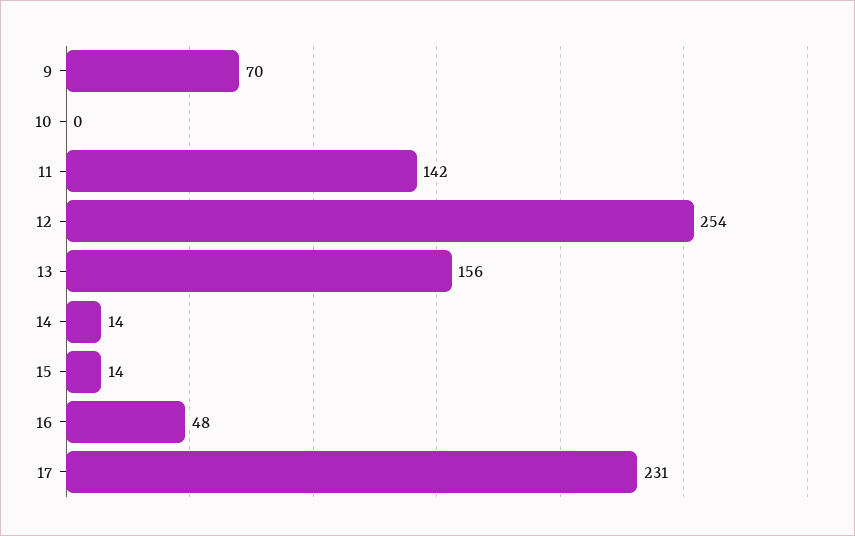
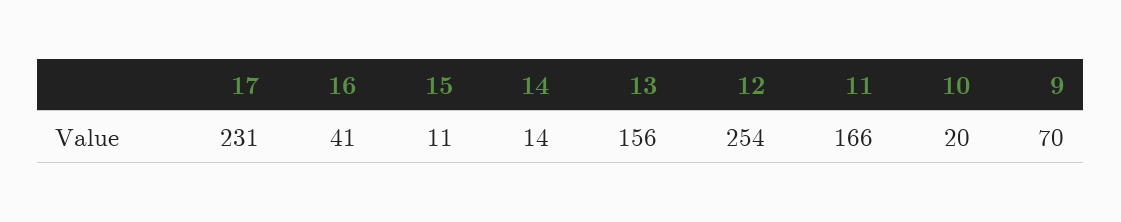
  {
    "9": 70,
-   "10": 0,
+   "10": 20,
-   "11": 142,
+   "11": 166,
    "12": 254,
    "13": 156,
    "14": 14,
-   "15": 14,
+   "15": 11,
-   "16": 48,
+   "16": 41,
    "17": 231
  }

